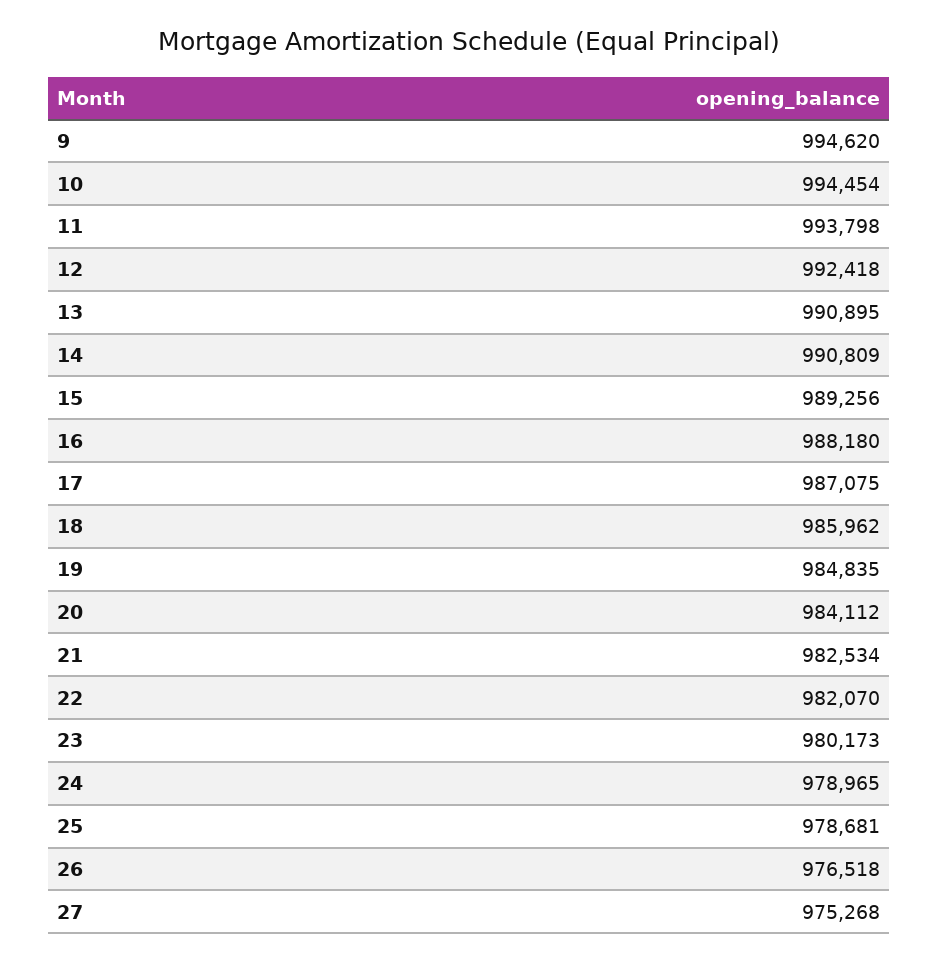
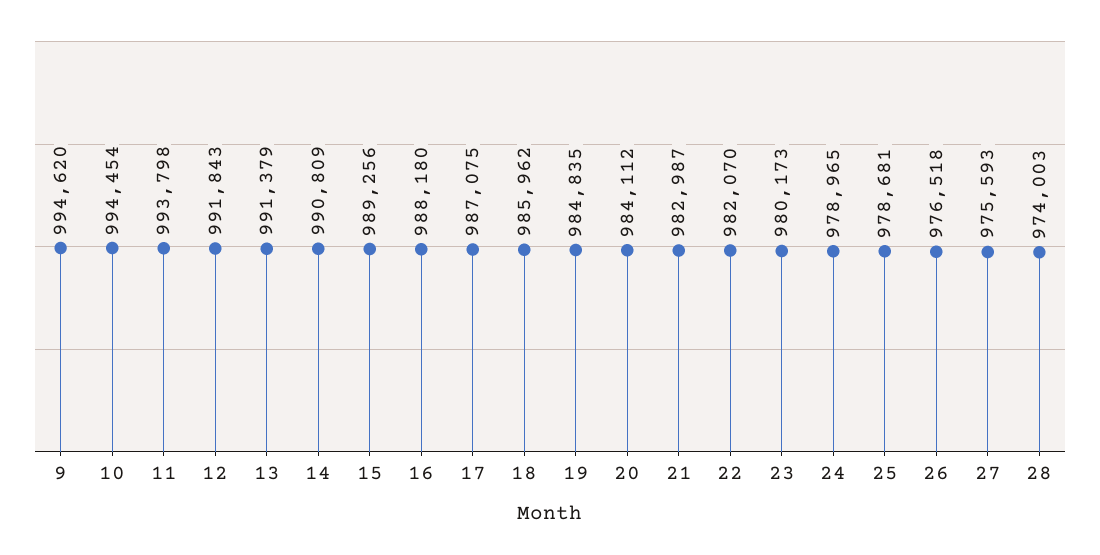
  {
    "9": 994620,
    "10": 994454,
    "11": 993798,
-   "12": 992418,
+   "12": 991843,
-   "13": 990895,
+   "13": 991379,
    "14": 990809,
    "15": 989256,
    "16": 988180,
    "17": 987075,
    "18": 985962,
    "19": 984835,
    "20": 984112,
-   "21": 982534,
+   "21": 982987,
    "22": 982070,
    "23": 980173,
    "24": 978965,
    "25": 978681,
    "26": 976518,
-   "27": 975268
+   "27": 975593,
+   "28": 974003
  }

